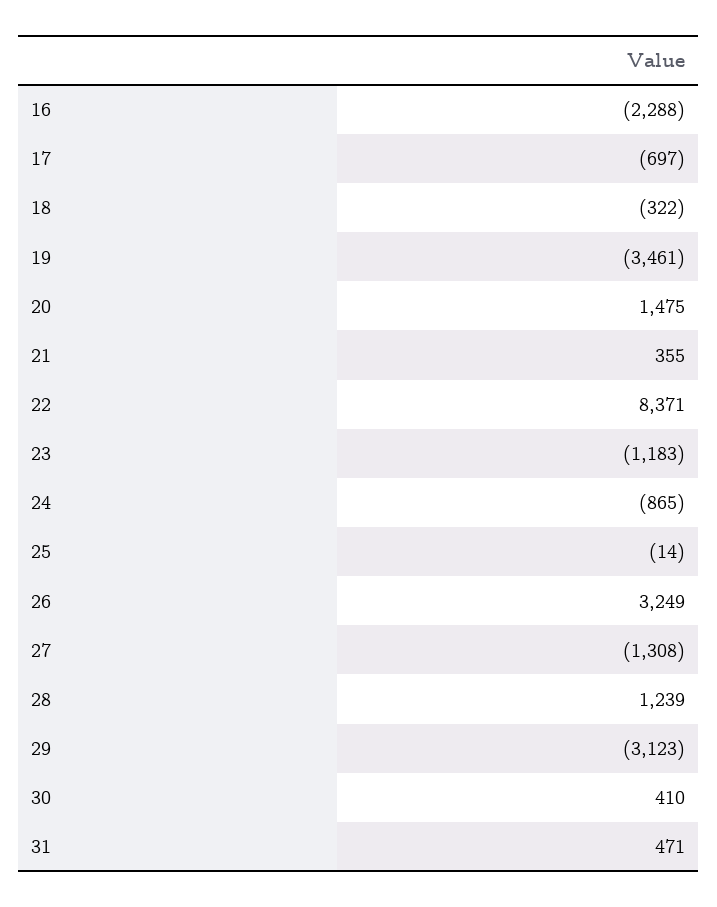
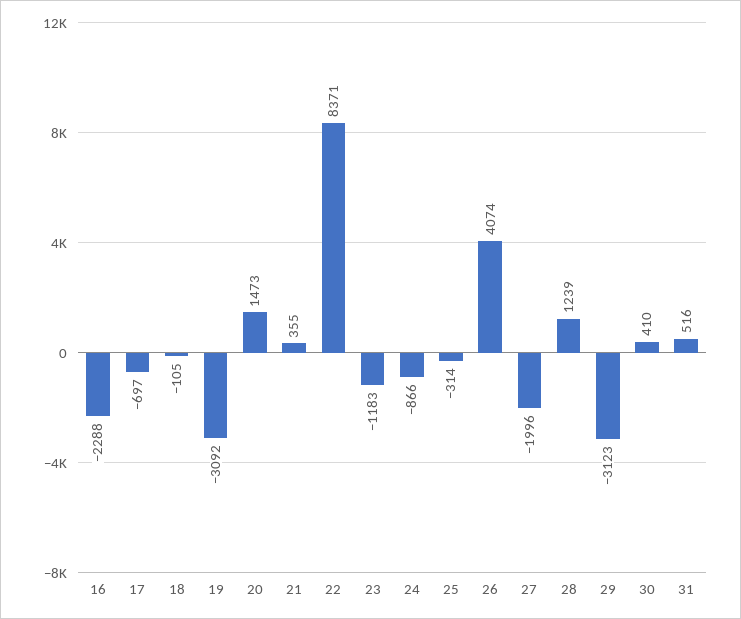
  {
    "16": -2288,
    "17": -697,
-   "18": -322,
+   "18": -105,
-   "19": -3461,
+   "19": -3092,
-   "20": 1475,
+   "20": 1473,
    "21": 355,
    "22": 8371,
    "23": -1183,
-   "24": -865,
+   "24": -866,
-   "25": -14,
+   "25": -314,
-   "26": 3249,
+   "26": 4074,
-   "27": -1308,
+   "27": -1996,
    "28": 1239,
    "29": -3123,
    "30": 410,
-   "31": 471
+   "31": 516
  }

